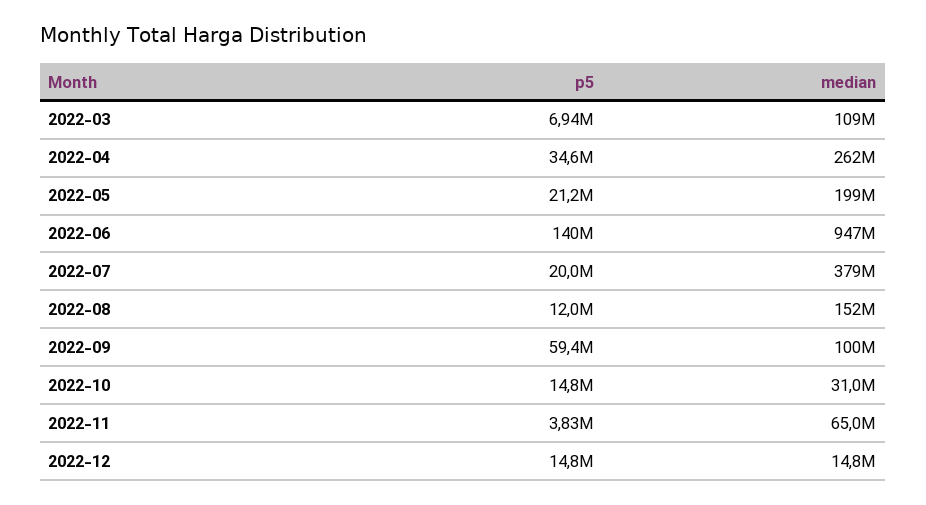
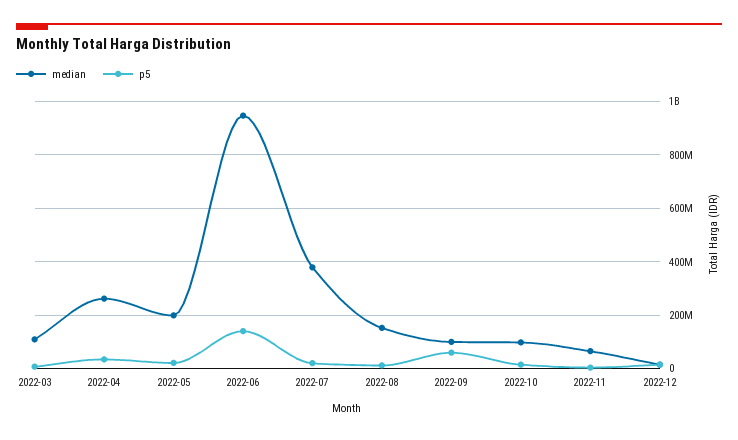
  {
    "p5": {
      "2022-03": 6940000,
      "2022-04": 34600000,
      "2022-05": 21200000,
      "2022-06": 140000000,
      "2022-07": 20000000,
      "2022-08": 12000000,
      "2022-09": 59400000,
      "2022-10": 14800000,
      "2022-11": 3830000,
      "2022-12": 14800000
    },
    "median": {
      "2022-03": 109000000,
      "2022-04": 262000000,
      "2022-05": 199000000,
      "2022-06": 947000000,
      "2022-07": 379000000,
      "2022-08": 152000000,
      "2022-09": 100000000,
-     "2022-10": 31000000,
+     "2022-10": 100000000,
      "2022-11": 65000000,
      "2022-12": 14800000
    }
  }

